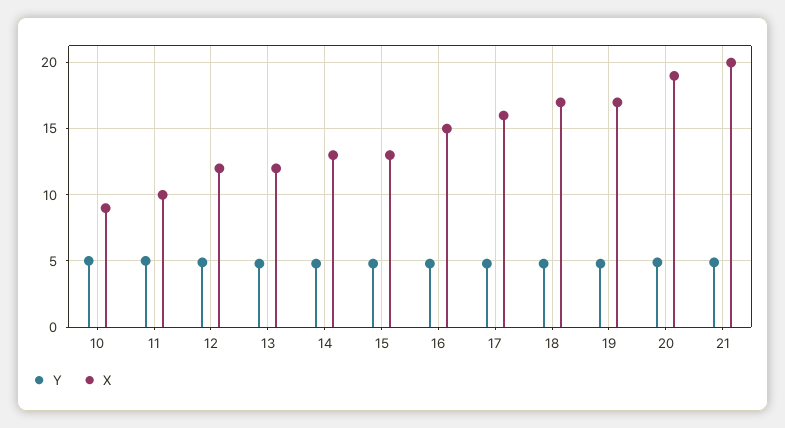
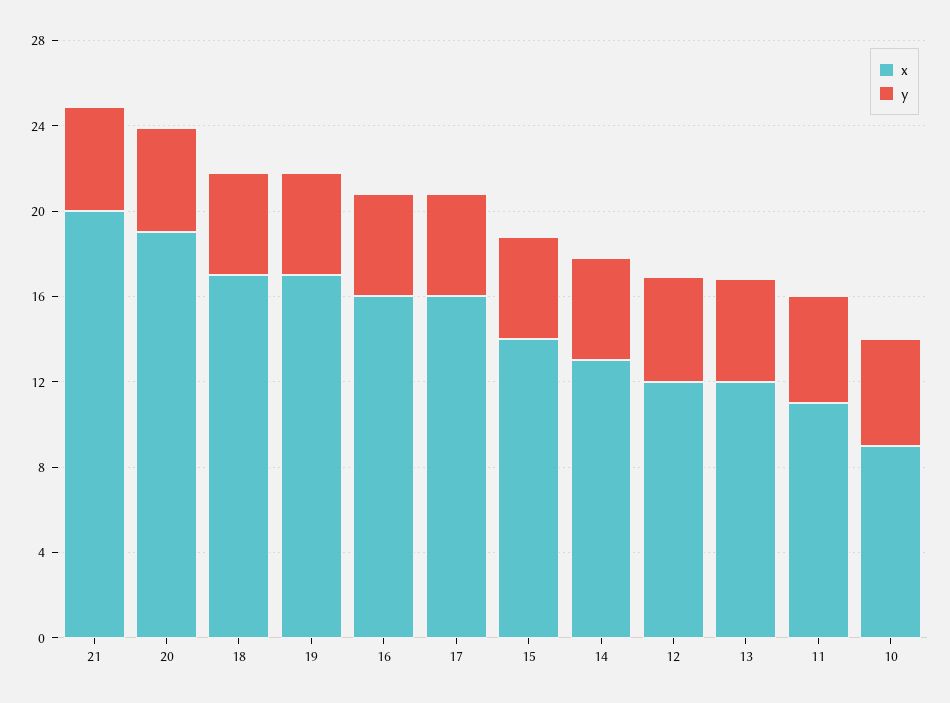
  {
    "Y": {
      "10": 5,
      "11": 5,
      "12": 5,
      "13": 5,
      "14": 5,
      "15": 5,
      "16": 5,
      "17": 5,
      "18": 5,
      "19": 5,
      "20": 5,
      "21": 5
    },
    "X": {
      "10": 9,
-     "11": 10,
+     "11": 11,
      "12": 12,
      "13": 12,
      "14": 13,
-     "15": 13,
+     "15": 14,
-     "16": 15,
+     "16": 16,
      "17": 16,
      "18": 17,
      "19": 17,
      "20": 19,
      "21": 20
    }
  }

